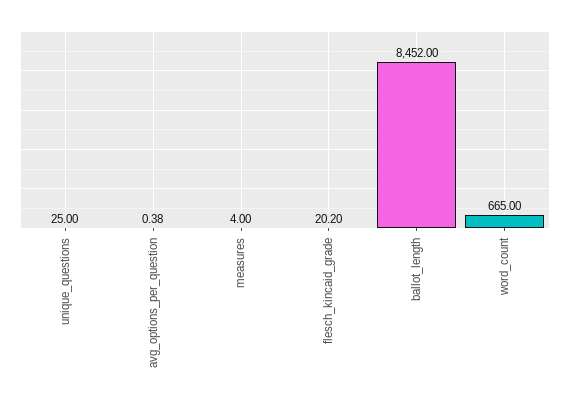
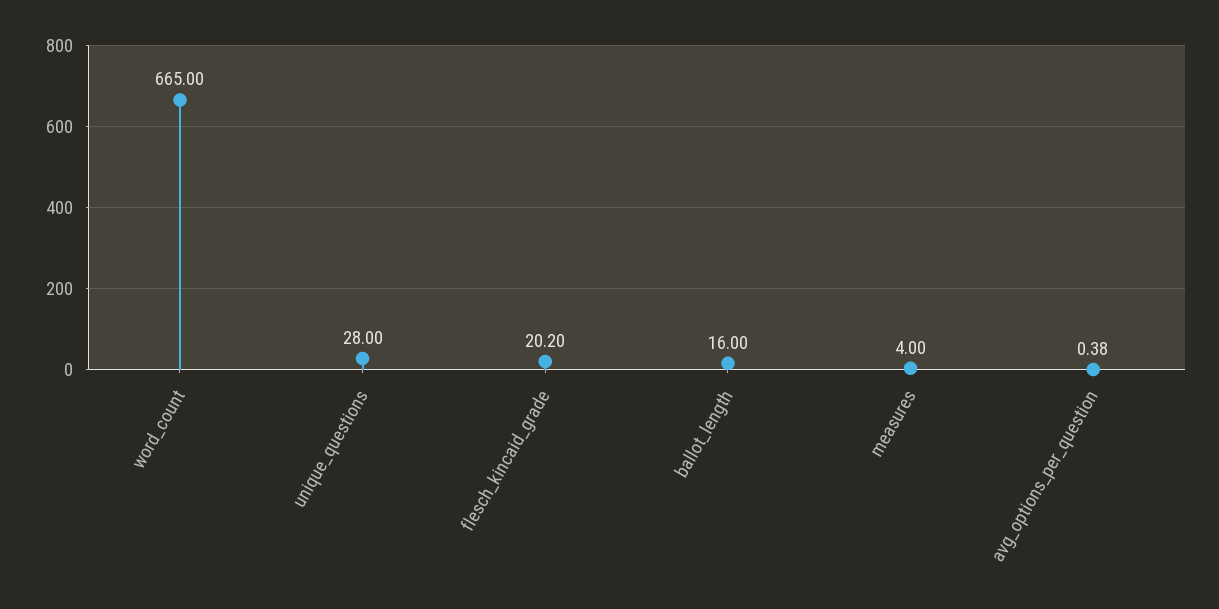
  {
-   "unique_questions": 25,
+   "unique_questions": 28,
    "avg_options_per_question": 0.38,
    "measures": 4,
    "flesch_kincaid_grade": 20.2,
-   "ballot_length": 8452,
+   "ballot_length": 16,
    "word_count": 665
  }

